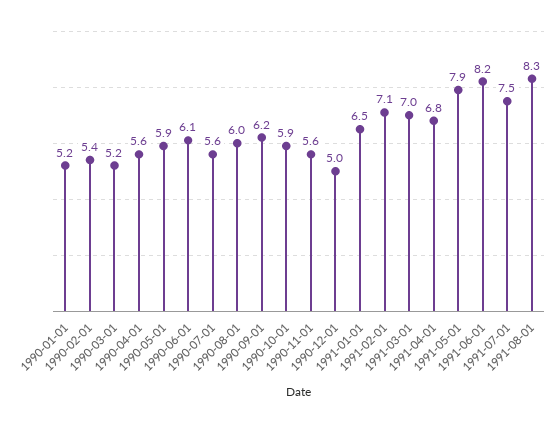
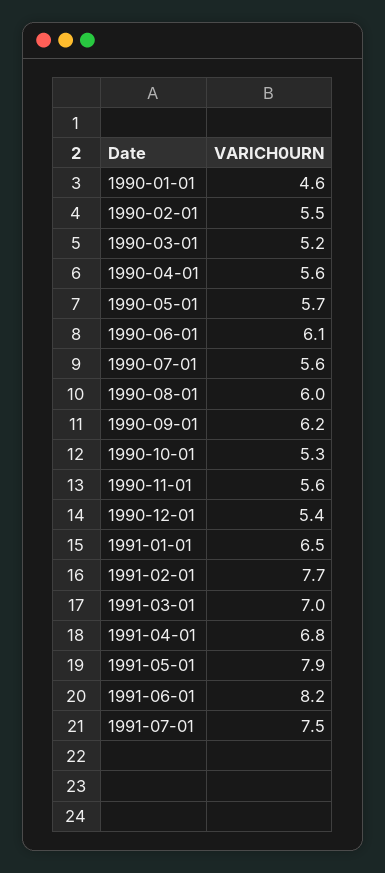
  {
-   "1990-01-01": 5.2,
+   "1990-01-01": 4.6,
-   "1990-02-01": 5.4,
+   "1990-02-01": 5.5,
    "1990-03-01": 5.2,
    "1990-04-01": 5.6,
-   "1990-05-01": 5.9,
+   "1990-05-01": 5.7,
    "1990-06-01": 6.1,
    "1990-07-01": 5.6,
    "1990-08-01": 6,
    "1990-09-01": 6.2,
-   "1990-10-01": 5.9,
+   "1990-10-01": 5.3,
    "1990-11-01": 5.6,
-   "1990-12-01": 5,
+   "1990-12-01": 5.4,
    "1991-01-01": 6.5,
-   "1991-02-01": 7.1,
+   "1991-02-01": 7.7,
    "1991-03-01": 7,
    "1991-04-01": 6.8,
    "1991-05-01": 7.9,
    "1991-06-01": 8.2,
-   "1991-07-01": 7.5,
+   "1991-07-01": 7.5
-   "1991-08-01": 8.3
  }

